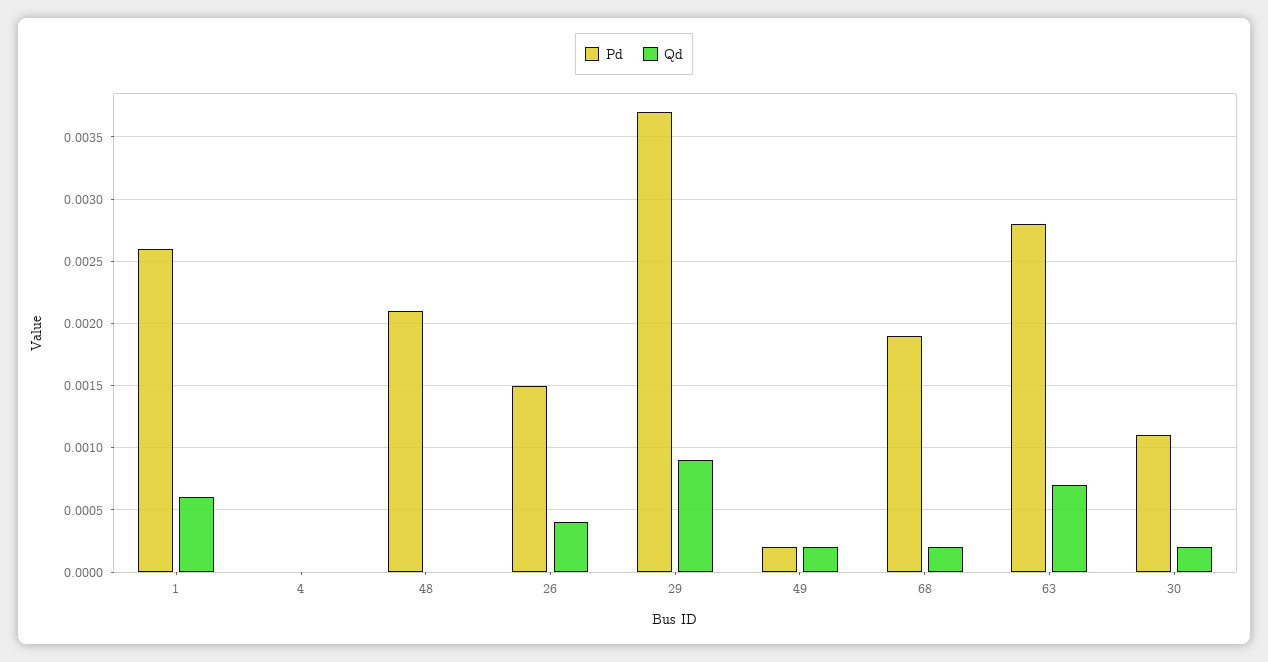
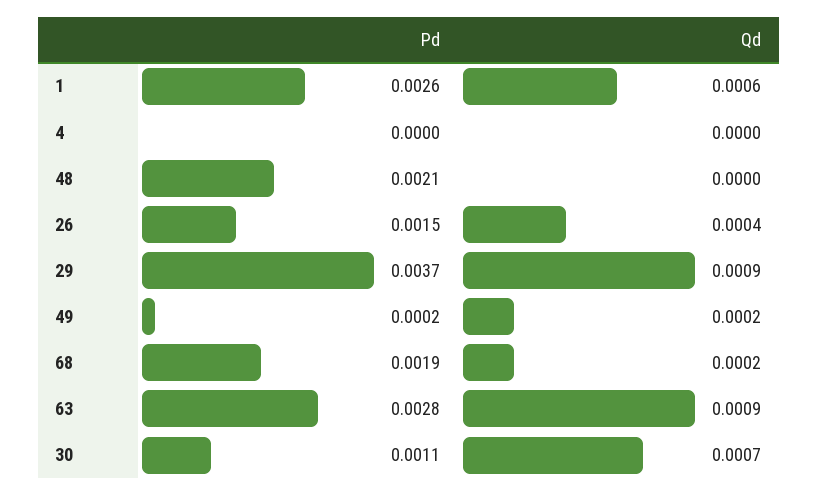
  {
    "Pd": {
      "1": 0.0026,
      "4": 0,
      "48": 0.0021,
      "26": 0.0015,
      "29": 0.0037,
      "49": 0.0002,
      "68": 0.0019,
      "63": 0.0028,
      "30": 0.0011
    },
    "Qd": {
      "1": 0.0006,
      "4": 0,
      "48": 0,
      "26": 0.0004,
      "29": 0.0009,
      "49": 0.0002,
      "68": 0.0002,
-     "63": 0.0007,
+     "63": 0.0009,
-     "30": 0.0002
+     "30": 0.0007
    }
  }

